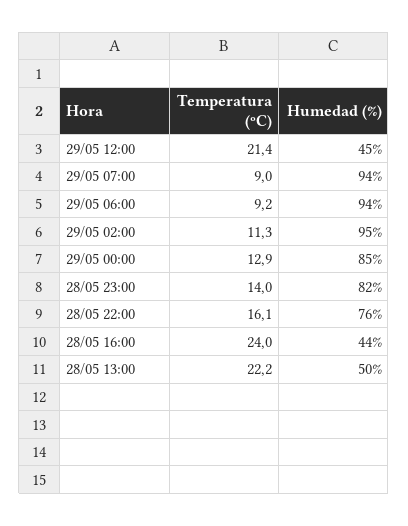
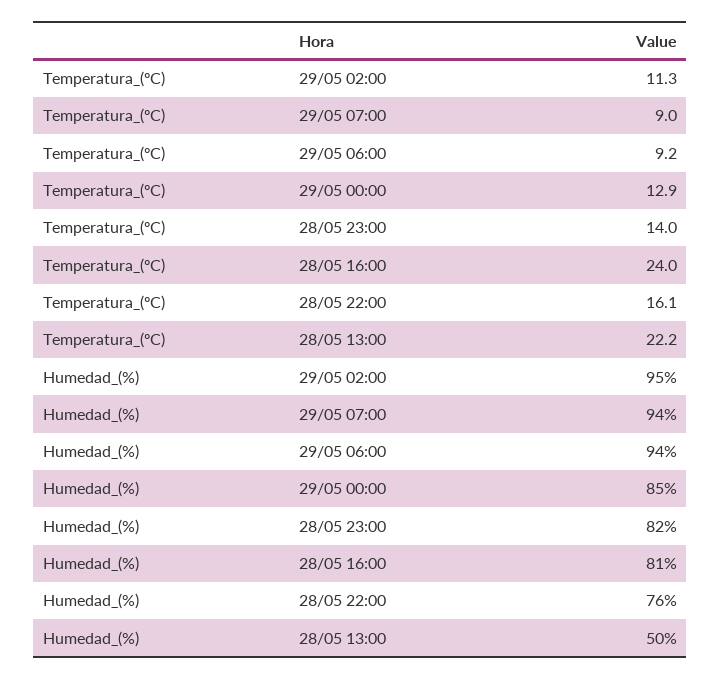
  {
    "Temperatura (ºC)": {
-     "29/05 12:00": 21.4,
      "29/05 07:00": 9,
      "29/05 06:00": 9.2,
      "29/05 02:00": 11.3,
      "29/05 00:00": 12.9,
      "28/05 23:00": 14,
      "28/05 22:00": 16.1,
      "28/05 16:00": 24,
      "28/05 13:00": 22.2
    },
    "Humedad (%)": {
-     "29/05 12:00": 45,
      "29/05 07:00": 94,
      "29/05 06:00": 94,
      "29/05 02:00": 95,
      "29/05 00:00": 85,
      "28/05 23:00": 82,
      "28/05 22:00": 76,
-     "28/05 16:00": 44,
+     "28/05 16:00": 81,
      "28/05 13:00": 50
    }
  }

